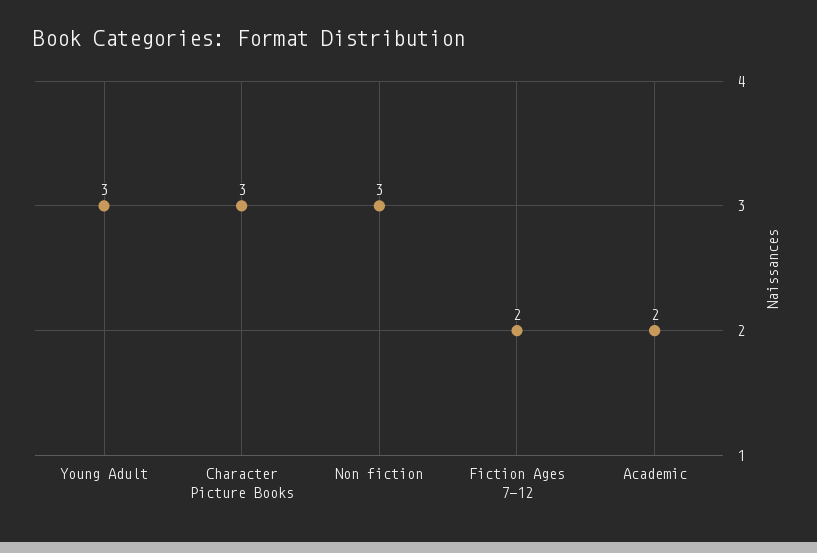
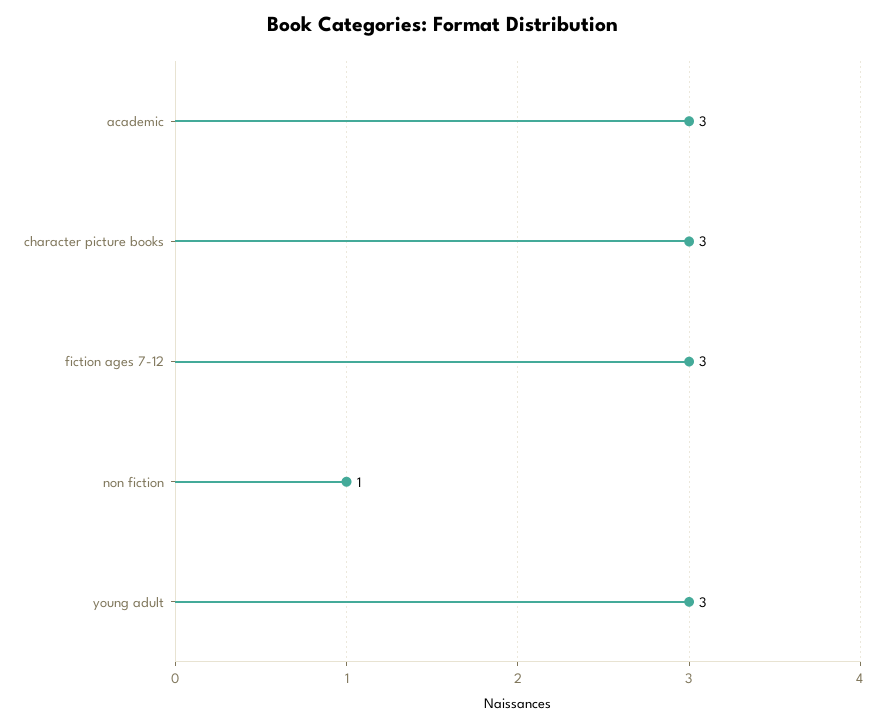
  {
    "Young Adult": 3,
    "Character Picture Books": 3,
-   "Non fiction": 3,
+   "Non fiction": 1,
-   "Fiction Ages 7-12": 2,
+   "Fiction Ages 7-12": 3,
-   "Academic": 2
+   "Academic": 3
  }

